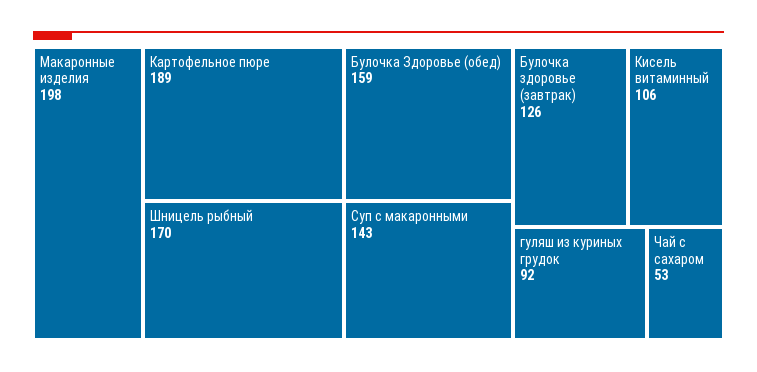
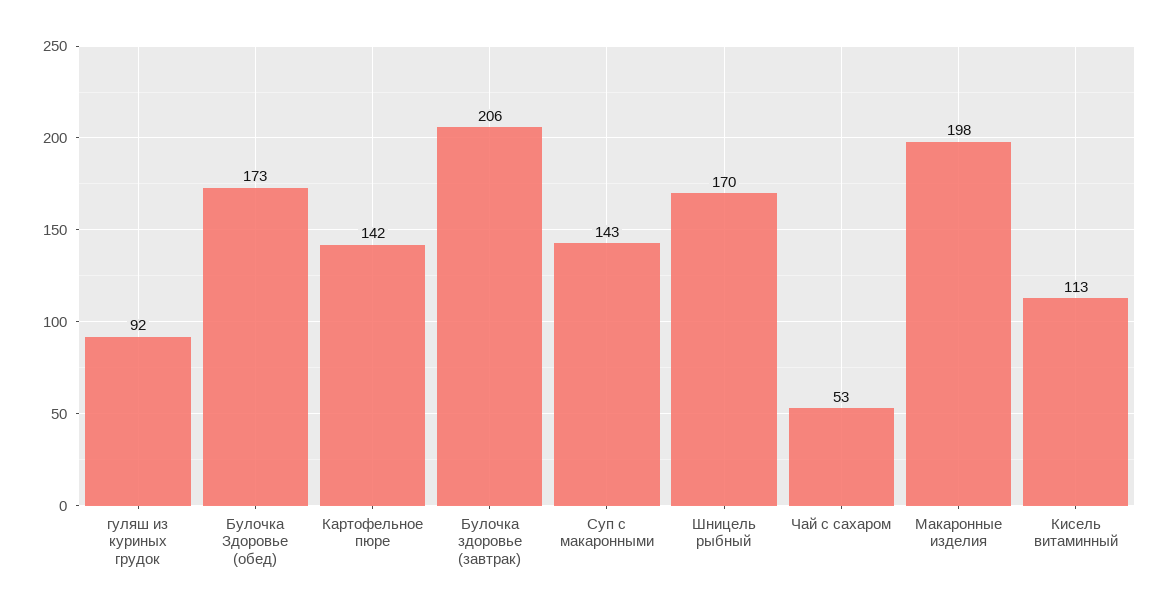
  {
    "Макаронные изделия": 198,
-   "Картофельное пюре": 189,
+   "Картофельное пюре": 142,
    "Шницель рыбный": 170,
-   "Булочка Здоровье (обед)": 159,
+   "Булочка Здоровье (обед)": 173,
    "Суп с макаронными": 143,
-   "Булочка здоровье (завтрак)": 126,
+   "Булочка здоровье (завтрак)": 206,
-   "Кисель витаминный": 106,
+   "Кисель витаминный": 113,
    "гуляш из куриных грудок": 92,
    "Чай с сахаром": 53
  }

